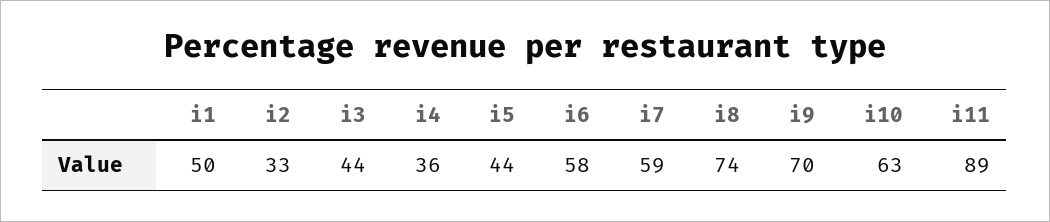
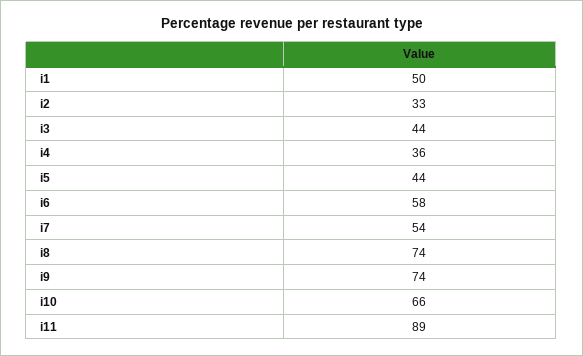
  {
    "i1": 50,
    "i2": 33,
    "i3": 44,
    "i4": 36,
    "i5": 44,
    "i6": 58,
-   "i7": 59,
+   "i7": 54,
    "i8": 74,
-   "i9": 70,
+   "i9": 74,
-   "i10": 63,
+   "i10": 66,
    "i11": 89
  }

